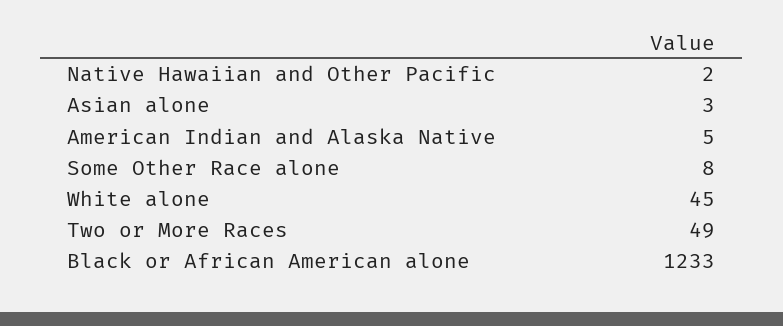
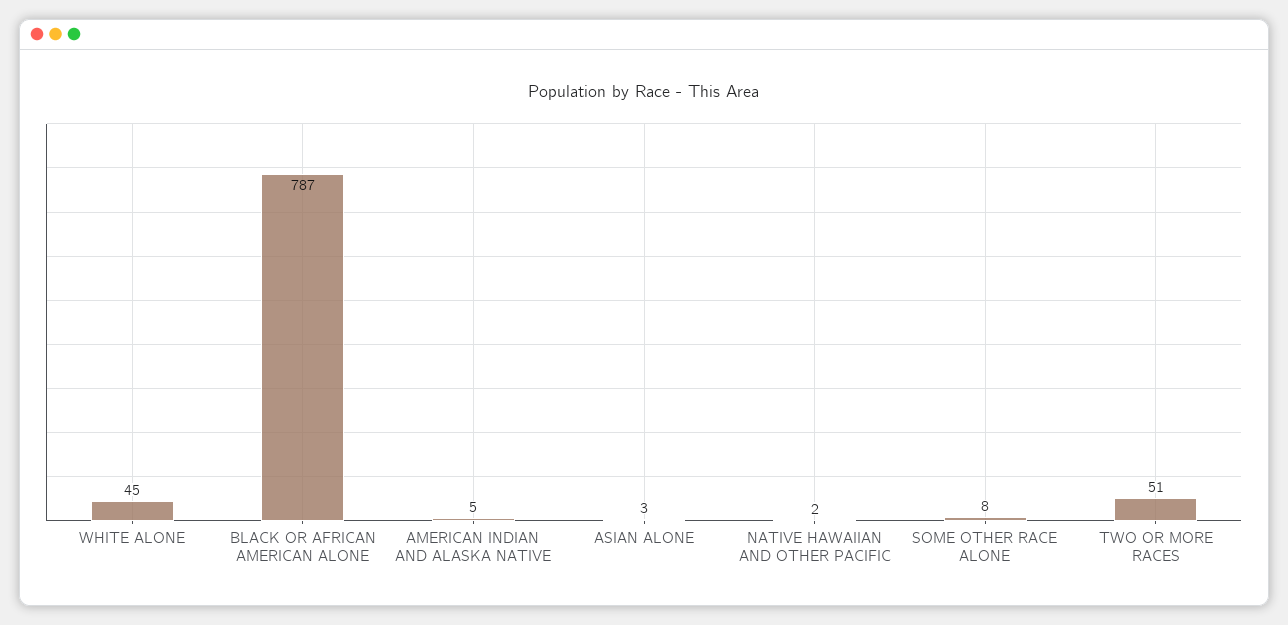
  {
    "Native Hawaiian and Other Pacific": 2,
    "Asian alone": 3,
    "American Indian and Alaska Native": 5,
    "Some Other Race alone": 8,
    "White alone": 45,
-   "Two or More Races": 49,
+   "Two or More Races": 51,
-   "Black or African American alone": 1233
+   "Black or African American alone": 787
  }

